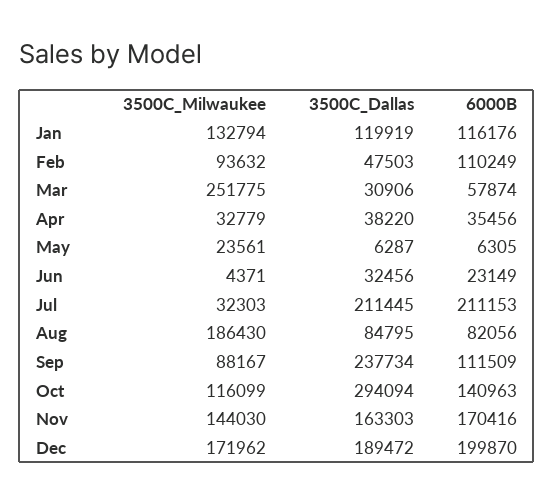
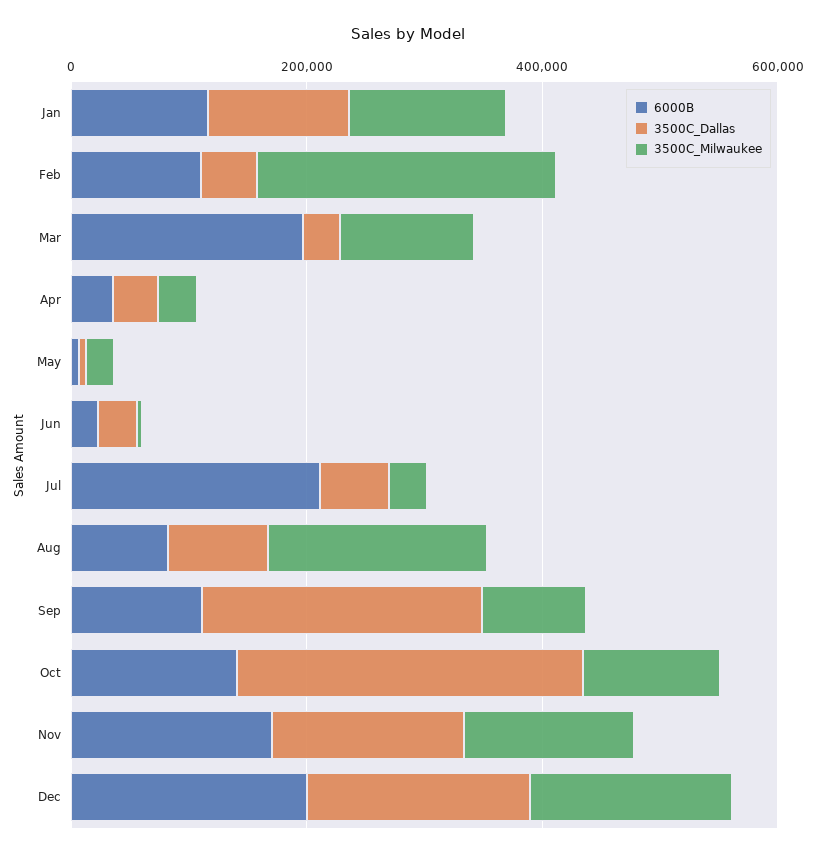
  {
    "3500C_Milwaukee": {
      "Jan": 132794,
-     "Feb": 93632,
+     "Feb": 250000,
-     "Mar": 251775,
+     "Mar": 100000,
      "Apr": 32779,
      "May": 23561,
      "Jun": 4371,
      "Jul": 32303,
      "Aug": 186430,
      "Sep": 88167,
      "Oct": 116099,
      "Nov": 144030,
      "Dec": 171962
    },
    "3500C_Dallas": {
      "Jan": 119919,
      "Feb": 47503,
      "Mar": 30906,
      "Apr": 38220,
      "May": 6287,
      "Jun": 32456,
-     "Jul": 211445,
+     "Jul": 50000,
      "Aug": 84795,
      "Sep": 237734,
      "Oct": 294094,
      "Nov": 163303,
      "Dec": 189472
    },
    "6000B": {
      "Jan": 116176,
      "Feb": 110249,
-     "Mar": 57874,
+     "Mar": 200000,
      "Apr": 35456,
      "May": 6305,
      "Jun": 23149,
      "Jul": 211153,
      "Aug": 82056,
      "Sep": 111509,
      "Oct": 140963,
      "Nov": 170416,
      "Dec": 199870
    }
  }

